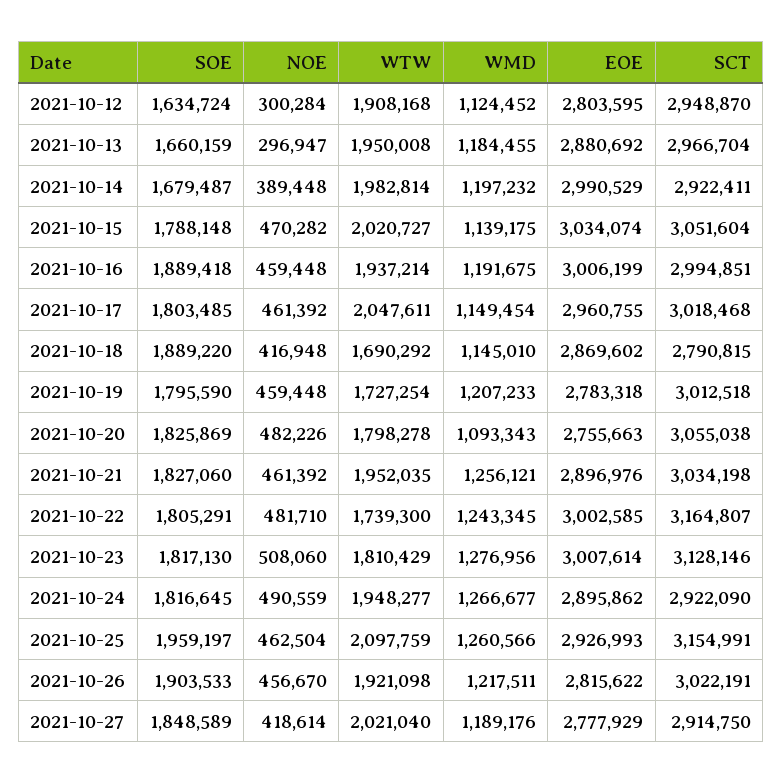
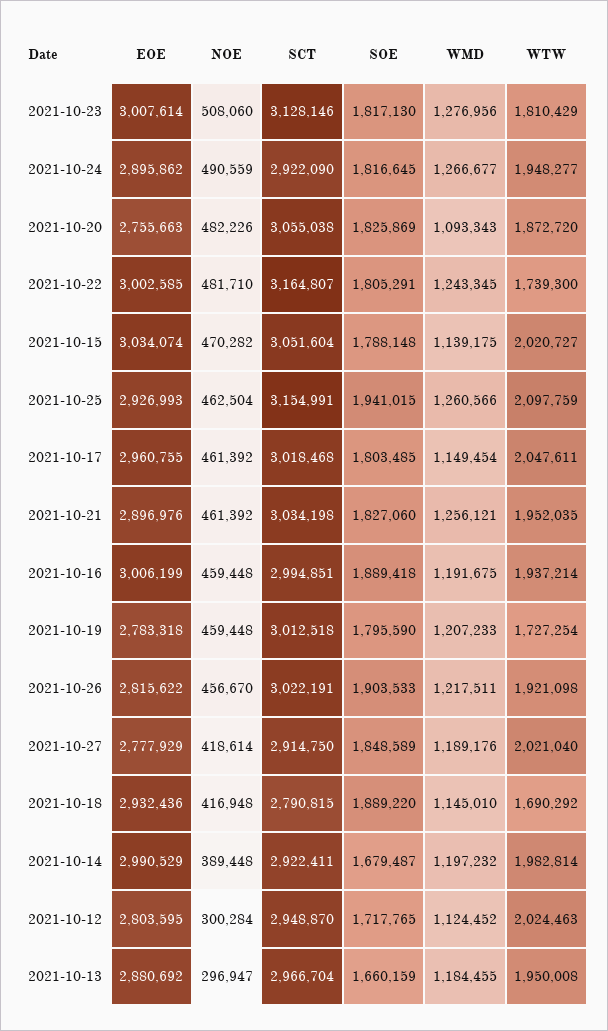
  {
    "SOE": {
-     "2021-10-12": 1634724,
+     "2021-10-12": 1717765,
      "2021-10-13": 1660159,
      "2021-10-14": 1679487,
      "2021-10-15": 1788148,
      "2021-10-16": 1889418,
      "2021-10-17": 1803485,
      "2021-10-18": 1889220,
      "2021-10-19": 1795590,
      "2021-10-20": 1825869,
      "2021-10-21": 1827060,
      "2021-10-22": 1805291,
      "2021-10-23": 1817130,
      "2021-10-24": 1816645,
-     "2021-10-25": 1959197,
+     "2021-10-25": 1941015,
      "2021-10-26": 1903533,
      "2021-10-27": 1848589
    },
    "NOE": {
      "2021-10-12": 300284,
      "2021-10-13": 296947,
      "2021-10-14": 389448,
      "2021-10-15": 470282,
      "2021-10-16": 459448,
      "2021-10-17": 461392,
      "2021-10-18": 416948,
      "2021-10-19": 459448,
      "2021-10-20": 482226,
      "2021-10-21": 461392,
      "2021-10-22": 481710,
      "2021-10-23": 508060,
      "2021-10-24": 490559,
      "2021-10-25": 462504,
      "2021-10-26": 456670,
      "2021-10-27": 418614
    },
    "WTW": {
-     "2021-10-12": 1908168,
+     "2021-10-12": 2024463,
      "2021-10-13": 1950008,
      "2021-10-14": 1982814,
      "2021-10-15": 2020727,
      "2021-10-16": 1937214,
      "2021-10-17": 2047611,
      "2021-10-18": 1690292,
      "2021-10-19": 1727254,
-     "2021-10-20": 1798278,
+     "2021-10-20": 1872720,
      "2021-10-21": 1952035,
      "2021-10-22": 1739300,
      "2021-10-23": 1810429,
      "2021-10-24": 1948277,
      "2021-10-25": 2097759,
      "2021-10-26": 1921098,
      "2021-10-27": 2021040
    },
    "WMD": {
      "2021-10-12": 1124452,
      "2021-10-13": 1184455,
      "2021-10-14": 1197232,
      "2021-10-15": 1139175,
      "2021-10-16": 1191675,
      "2021-10-17": 1149454,
      "2021-10-18": 1145010,
      "2021-10-19": 1207233,
      "2021-10-20": 1093343,
      "2021-10-21": 1256121,
      "2021-10-22": 1243345,
      "2021-10-23": 1276956,
      "2021-10-24": 1266677,
      "2021-10-25": 1260566,
      "2021-10-26": 1217511,
      "2021-10-27": 1189176
    },
    "EOE": {
      "2021-10-12": 2803595,
      "2021-10-13": 2880692,
      "2021-10-14": 2990529,
      "2021-10-15": 3034074,
      "2021-10-16": 3006199,
      "2021-10-17": 2960755,
-     "2021-10-18": 2869602,
+     "2021-10-18": 2932436,
      "2021-10-19": 2783318,
      "2021-10-20": 2755663,
      "2021-10-21": 2896976,
      "2021-10-22": 3002585,
      "2021-10-23": 3007614,
      "2021-10-24": 2895862,
      "2021-10-25": 2926993,
      "2021-10-26": 2815622,
      "2021-10-27": 2777929
    },
    "SCT": {
      "2021-10-12": 2948870,
      "2021-10-13": 2966704,
      "2021-10-14": 2922411,
      "2021-10-15": 3051604,
      "2021-10-16": 2994851,
      "2021-10-17": 3018468,
      "2021-10-18": 2790815,
      "2021-10-19": 3012518,
      "2021-10-20": 3055038,
      "2021-10-21": 3034198,
      "2021-10-22": 3164807,
      "2021-10-23": 3128146,
      "2021-10-24": 2922090,
      "2021-10-25": 3154991,
      "2021-10-26": 3022191,
      "2021-10-27": 2914750
    }
  }

